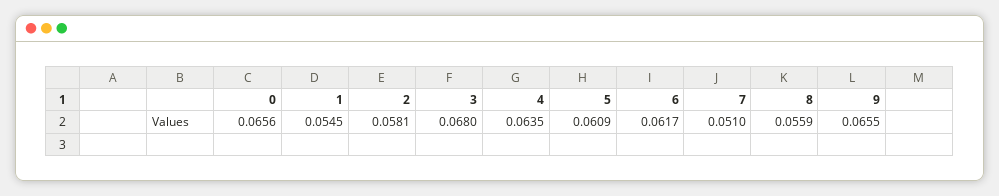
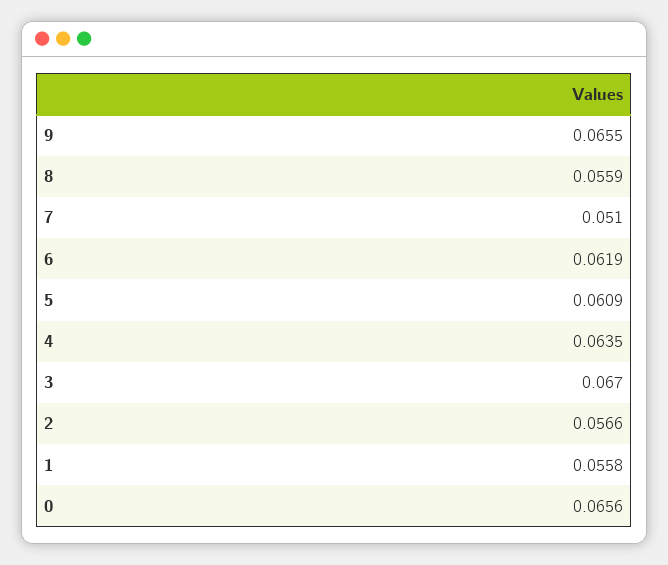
  {
    "0": 0.0656,
-   "1": 0.0545,
+   "1": 0.0558,
-   "2": 0.0581,
+   "2": 0.0566,
-   "3": 0.068,
+   "3": 0.067,
    "4": 0.0635,
    "5": 0.0609,
-   "6": 0.0617,
+   "6": 0.0619,
    "7": 0.051,
    "8": 0.0559,
    "9": 0.0655
  }

